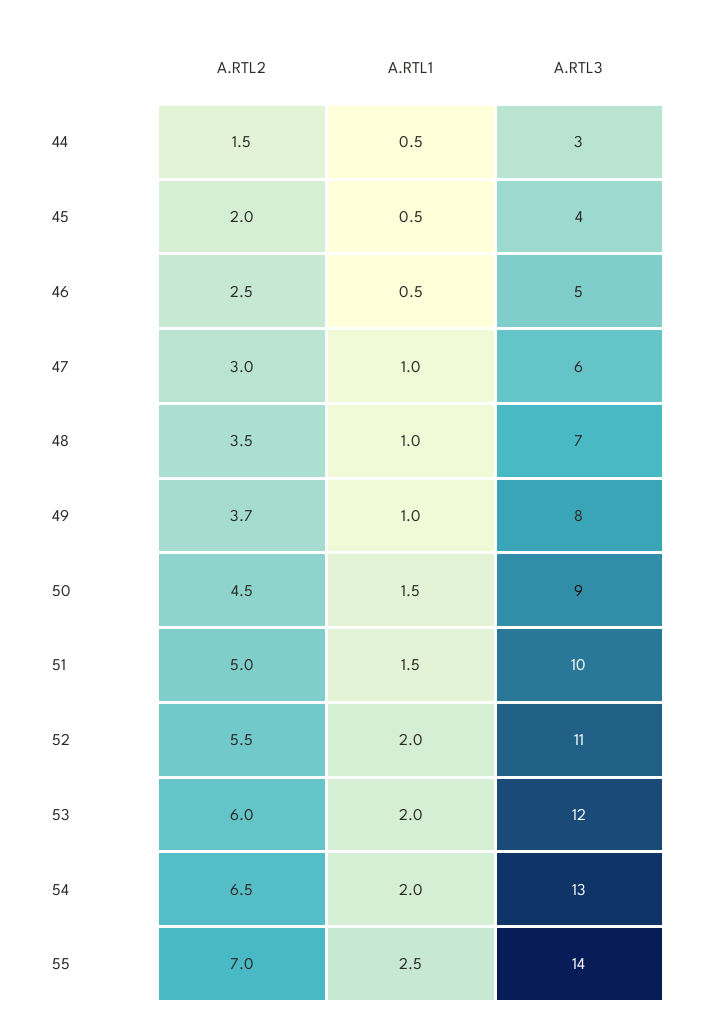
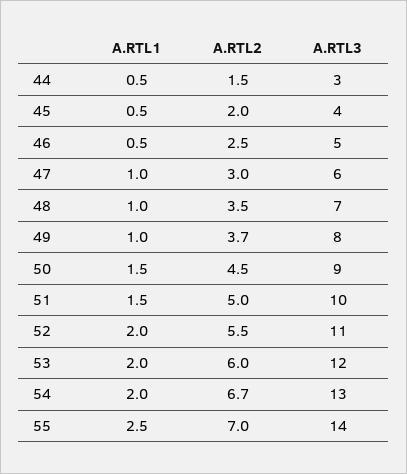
  {
    "A.RTL2": {
      "44": 1.5,
      "45": 2,
      "46": 2.5,
      "47": 3,
      "48": 3.5,
      "49": 3.7,
      "50": 4.5,
      "51": 5,
      "52": 5.5,
      "53": 6,
-     "54": 6.5,
+     "54": 6.7,
      "55": 7
    },
    "A.RTL1": {
      "44": 0.5,
      "45": 0.5,
      "46": 0.5,
      "47": 1,
      "48": 1,
      "49": 1,
      "50": 1.5,
      "51": 1.5,
      "52": 2,
      "53": 2,
      "54": 2,
      "55": 2.5
    },
    "A.RTL3": {
      "44": 3,
      "45": 4,
      "46": 5,
      "47": 6,
      "48": 7,
      "49": 8,
      "50": 9,
      "51": 10,
      "52": 11,
      "53": 12,
      "54": 13,
      "55": 14
    }
  }

